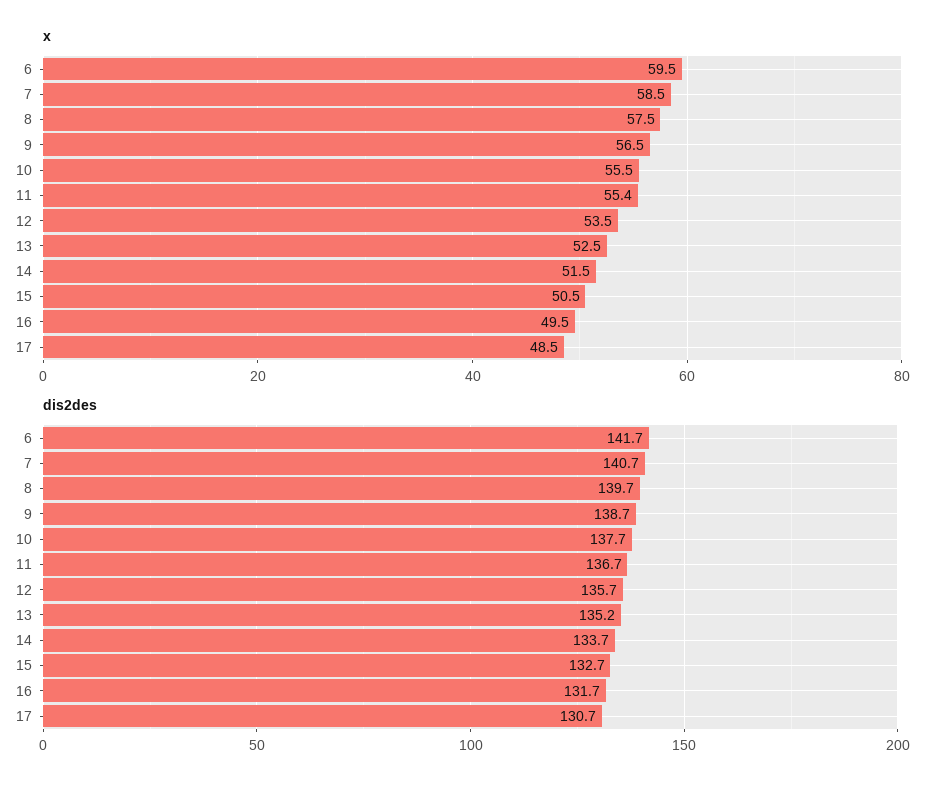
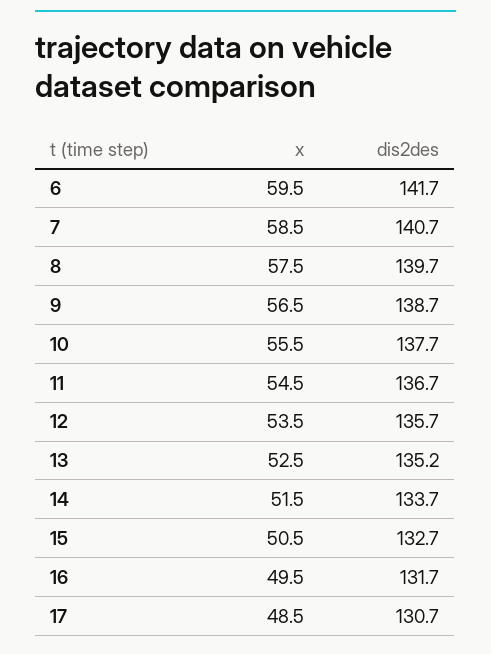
  {
    "x": {
      "6": 59.5,
      "7": 58.5,
      "8": 57.5,
      "9": 56.5,
      "10": 55.5,
-     "11": 55.4,
+     "11": 54.5,
      "12": 53.5,
      "13": 52.5,
      "14": 51.5,
      "15": 50.5,
      "16": 49.5,
      "17": 48.5
    },
    "dis2des": {
      "6": 141.7,
      "7": 140.7,
      "8": 139.7,
      "9": 138.7,
      "10": 137.7,
      "11": 136.7,
      "12": 135.7,
      "13": 135.2,
      "14": 133.7,
      "15": 132.7,
      "16": 131.7,
      "17": 130.7
    }
  }

